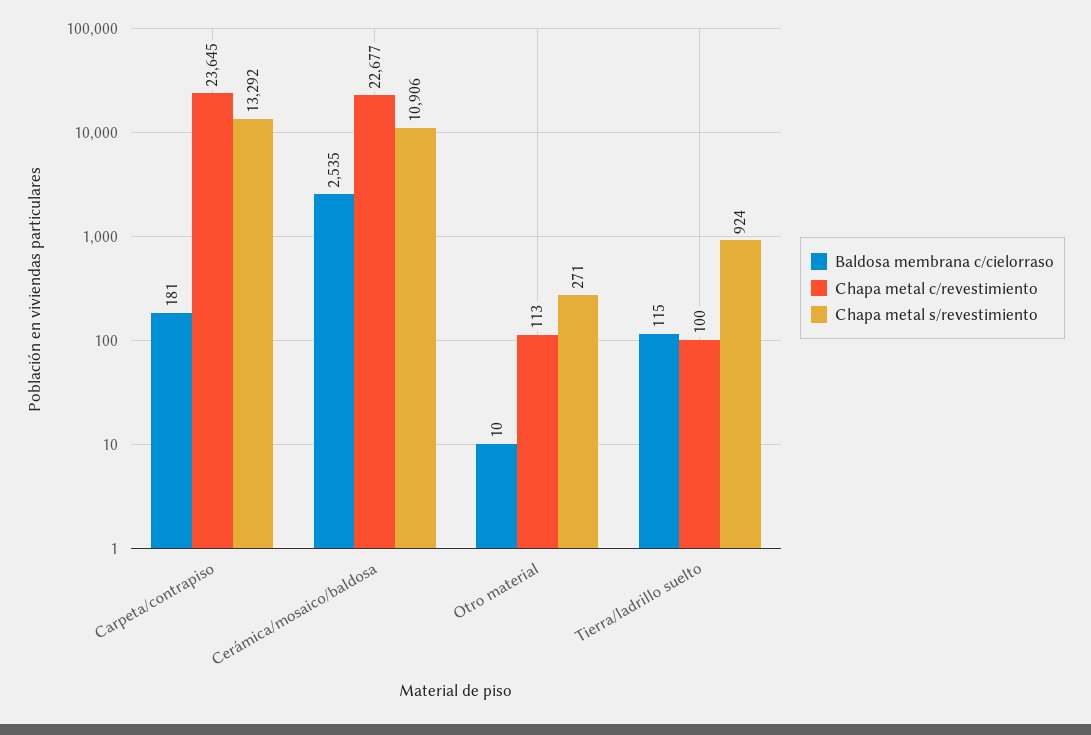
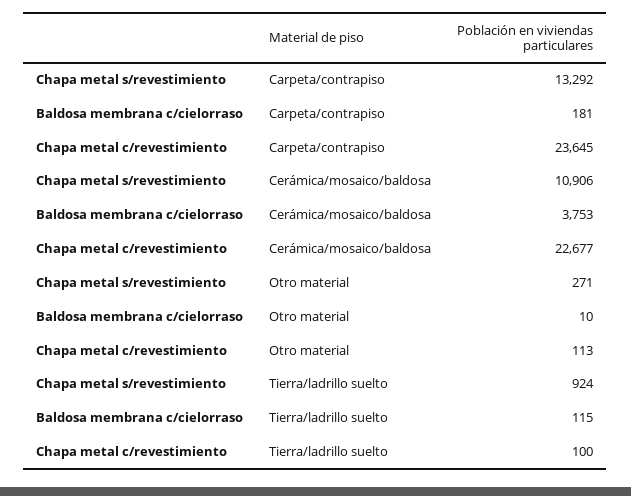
  {
    "Baldosa membrana c/cielorraso": {
      "Carpeta/contrapiso": 181,
-     "Cerámica/mosaico/baldosa": 2535,
+     "Cerámica/mosaico/baldosa": 3753,
      "Otro material": 10,
      "Tierra/ladrillo suelto": 115
    },
    "Chapa metal c/revestimiento": {
      "Carpeta/contrapiso": 23645,
      "Cerámica/mosaico/baldosa": 22677,
      "Otro material": 113,
      "Tierra/ladrillo suelto": 100
    },
    "Chapa metal s/revestimiento": {
      "Carpeta/contrapiso": 13292,
      "Cerámica/mosaico/baldosa": 10906,
      "Otro material": 271,
      "Tierra/ladrillo suelto": 924
    }
  }

